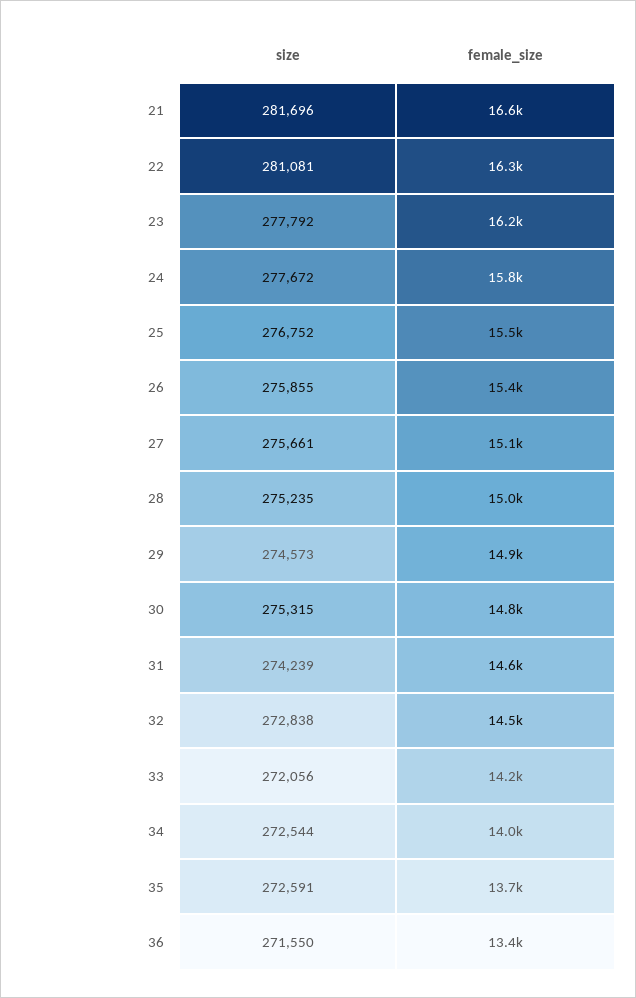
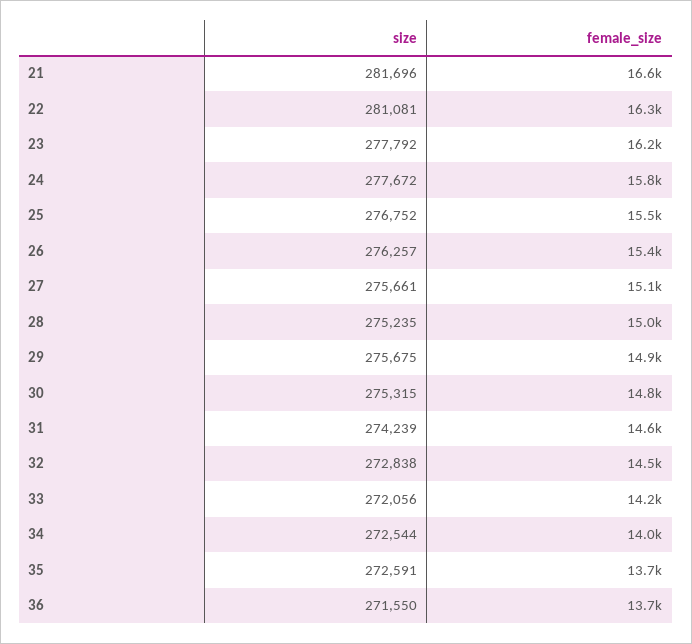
  {
    "size": {
      "21": 281696,
      "22": 281081,
      "23": 277792,
      "24": 277672,
      "25": 276752,
-     "26": 275855,
+     "26": 276257,
      "27": 275661,
      "28": 275235,
-     "29": 274573,
+     "29": 275675,
      "30": 275315,
      "31": 274239,
      "32": 272838,
      "33": 272056,
      "34": 272544,
      "35": 272591,
      "36": 271550
    },
    "female_size": {
      "21": 16600,
      "22": 16300,
      "23": 16200,
      "24": 15800,
      "25": 15500,
      "26": 15400,
      "27": 15100,
      "28": 15000,
      "29": 14900,
      "30": 14800,
      "31": 14600,
      "32": 14500,
      "33": 14200,
      "34": 14000,
      "35": 13700,
-     "36": 13400
+     "36": 13700
    }
  }

